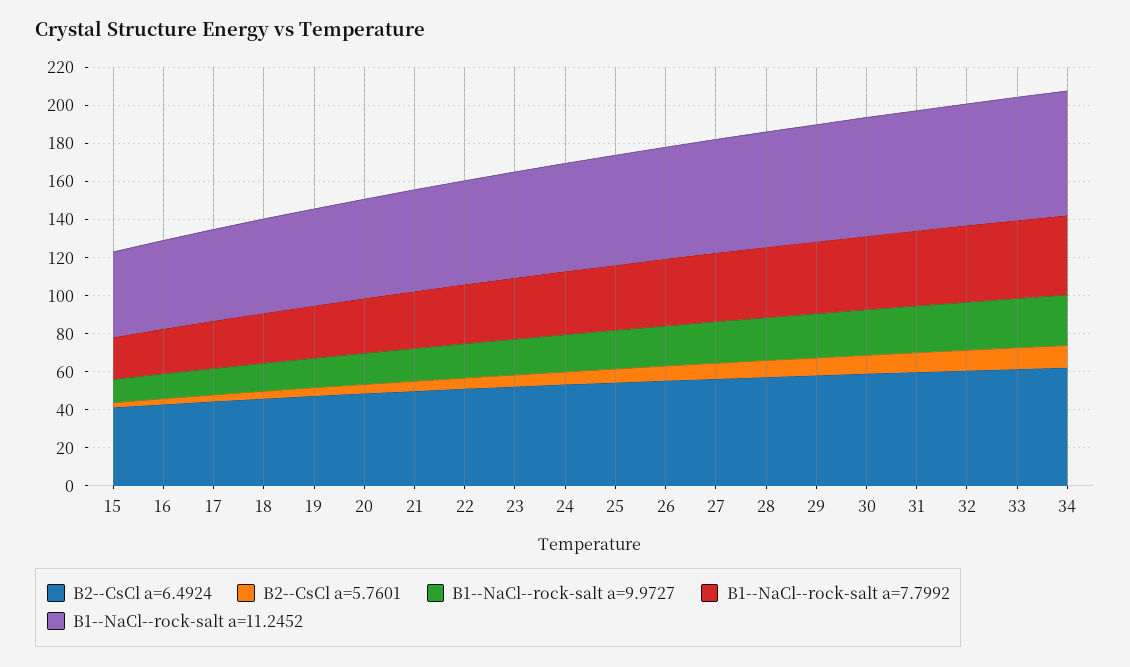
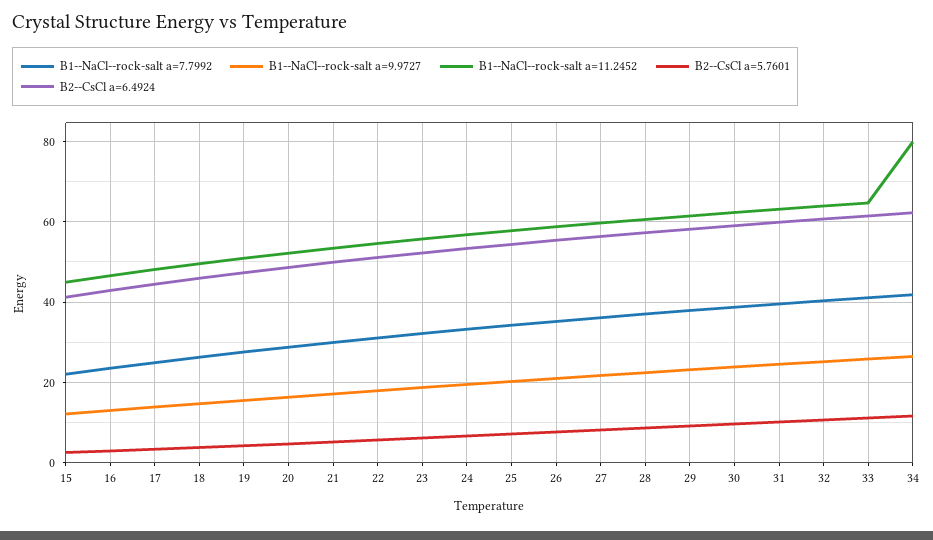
  {
    "B2--CsCl a=6.4924": {
      "15": 42,
      "16": 42,
      "17": 44,
      "18": 46,
      "19": 48,
      "20": 48,
      "21": 50,
      "22": 52,
      "23": 52,
      "24": 54,
      "25": 54,
      "26": 56,
      "27": 56,
      "28": 58,
      "29": 58,
      "30": 60,
      "31": 60,
      "32": 60,
      "33": 62,
      "34": 62
    },
    "B2--CsCl a=5.7601": {
      "15": 2,
      "16": 4,
      "17": 4,
      "18": 4,
      "19": 4,
      "20": 4,
      "21": 6,
      "22": 6,
      "23": 6,
      "24": 6,
      "25": 8,
      "26": 8,
      "27": 8,
      "28": 8,
      "29": 10,
      "30": 10,
      "31": 10,
      "32": 10,
      "33": 12,
      "34": 12
    },
    "B1--NaCl--rock-salt a=9.9727": {
      "15": 12,
      "16": 14,
      "17": 14,
      "18": 14,
      "19": 16,
      "20": 16,
      "21": 18,
      "22": 18,
      "23": 18,
      "24": 20,
      "25": 20,
      "26": 22,
      "27": 22,
      "28": 22,
      "29": 24,
      "30": 24,
      "31": 24,
      "32": 26,
      "33": 26,
      "34": 26
    },
    "B1--NaCl--rock-salt a=7.7992": {
      "15": 22,
      "16": 24,
      "17": 24,
      "18": 26,
      "19": 28,
      "20": 28,
      "21": 30,
      "22": 32,
      "23": 32,
      "24": 34,
      "25": 34,
      "26": 36,
      "27": 36,
      "28": 38,
      "29": 38,
      "30": 38,
      "31": 40,
      "32": 40,
      "33": 42,
      "34": 42
    },
    "B1--NaCl--rock-salt a=11.2452": {
      "15": 44,
      "16": 46,
      "17": 48,
      "18": 50,
      "19": 50,
      "20": 52,
      "21": 54,
      "22": 54,
      "23": 56,
      "24": 56,
      "25": 58,
      "26": 58,
      "27": 60,
      "28": 60,
      "29": 62,
      "30": 62,
      "31": 64,
      "32": 64,
      "33": 64,
-     "34": 65
+     "34": 80
    }
  }

